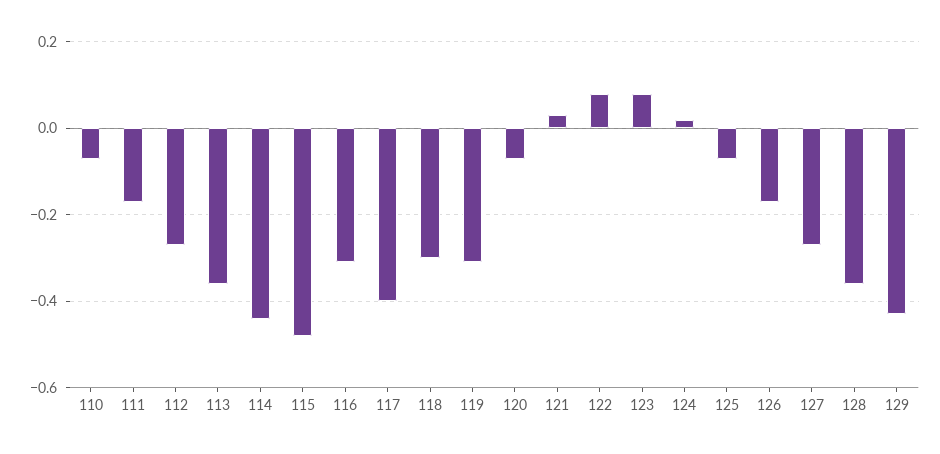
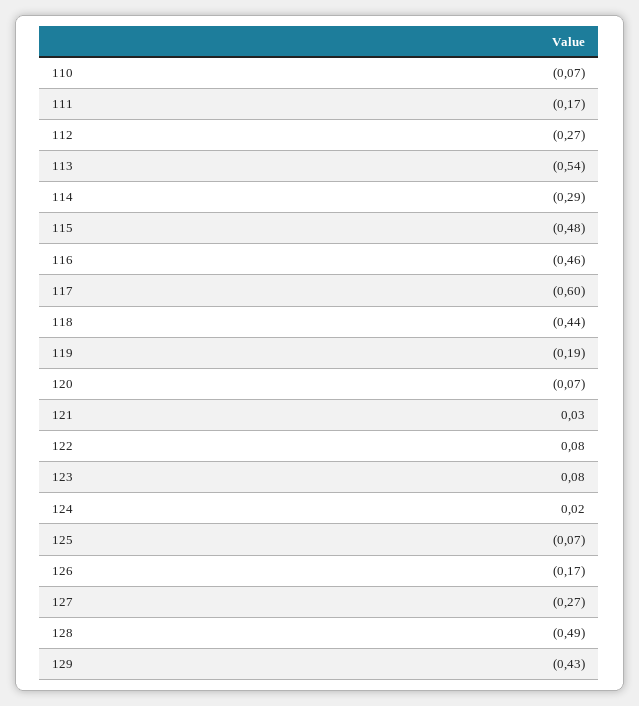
  {
    "110": -0.07,
    "111": -0.17,
    "112": -0.27,
-   "113": -0.35,
+   "113": -0.54,
-   "114": -0.45,
+   "114": -0.29,
    "115": -0.48,
-   "116": -0.3,
+   "116": -0.46,
-   "117": -0.4,
+   "117": -0.6,
-   "118": -0.3,
+   "118": -0.44,
-   "119": -0.3,
+   "119": -0.19,
    "120": -0.07,
    "121": 0.03,
    "122": 0.08,
    "123": 0.08,
    "124": 0.02,
    "125": -0.07,
    "126": -0.17,
    "127": -0.27,
-   "128": -0.35,
+   "128": -0.49,
    "129": -0.43
  }

